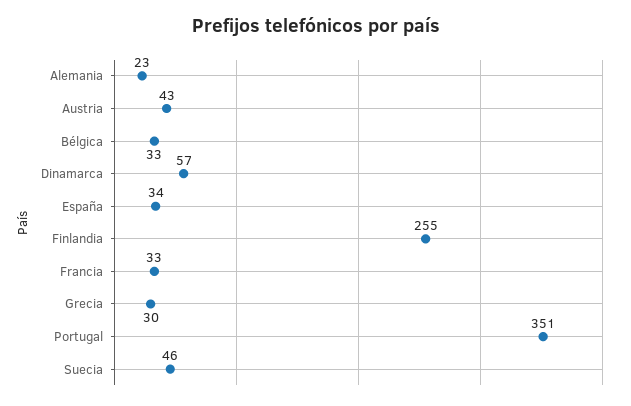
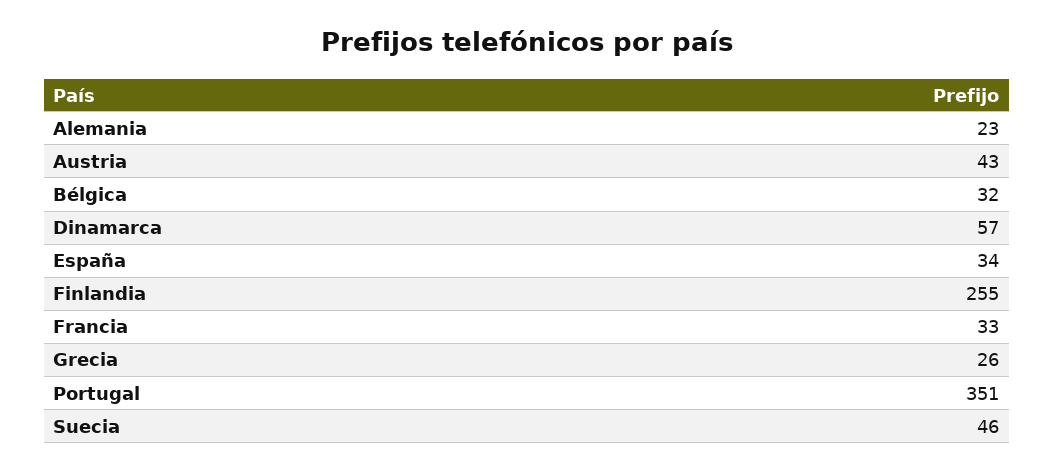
  {
    "Alemania": 23,
    "Austria": 43,
-   "Bélgica": 33,
+   "Bélgica": 32,
    "Dinamarca": 57,
    "España": 34,
    "Finlandia": 255,
    "Francia": 33,
-   "Grecia": 30,
+   "Grecia": 26,
    "Portugal": 351,
    "Suecia": 46
  }

